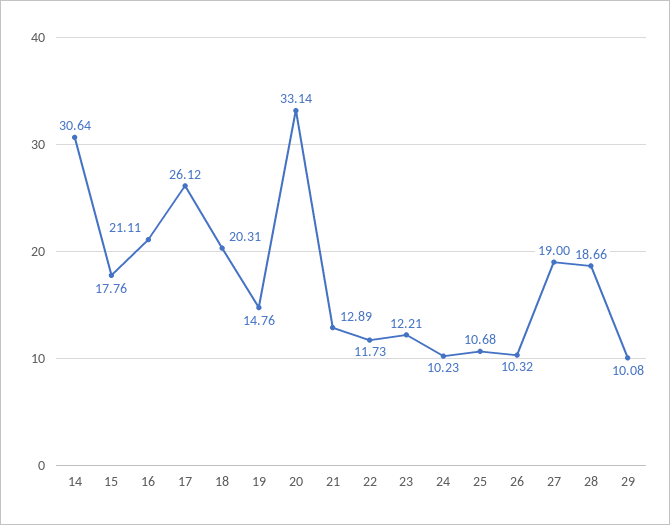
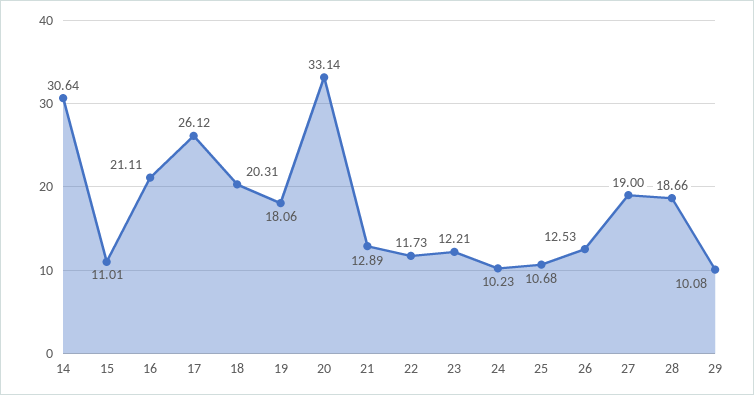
  {
    "14": 30.64,
-   "15": 17.76,
+   "15": 11.01,
    "16": 21.11,
    "17": 26.12,
    "18": 20.31,
-   "19": 14.76,
+   "19": 18.06,
    "20": 33.14,
    "21": 12.89,
    "22": 11.73,
    "23": 12.21,
    "24": 10.23,
    "25": 10.68,
-   "26": 10.32,
+   "26": 12.53,
    "27": 19,
    "28": 18.66,
    "29": 10.08
  }

